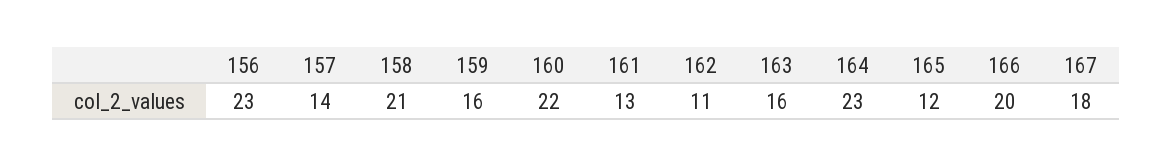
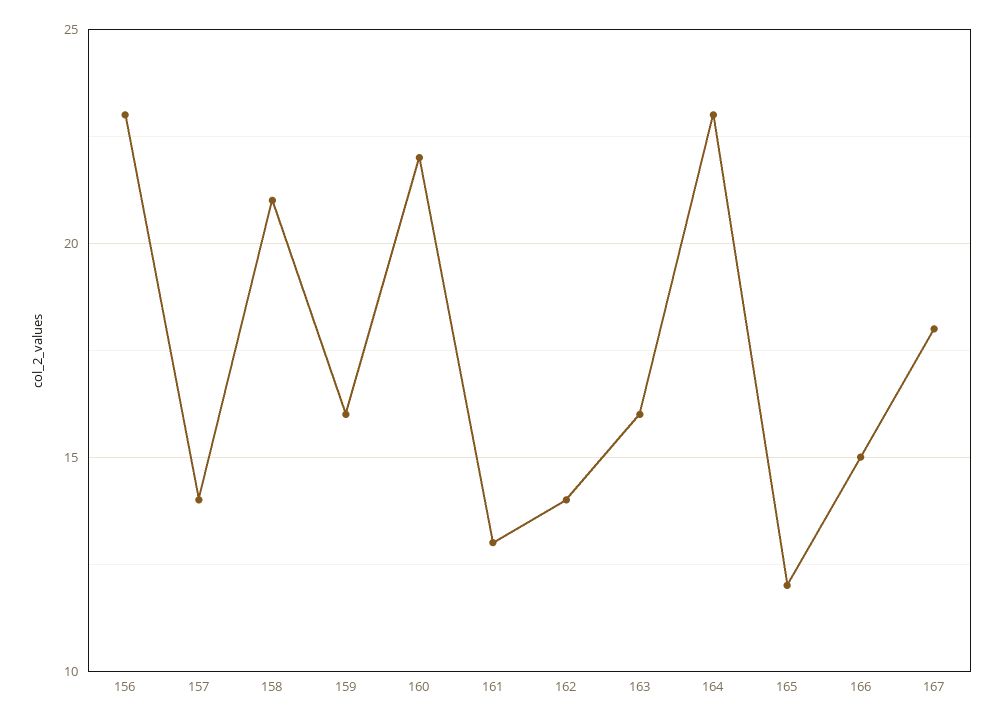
  {
    "156": 23,
    "157": 14,
    "158": 21,
    "159": 16,
    "160": 22,
    "161": 13,
-   "162": 11,
+   "162": 14,
    "163": 16,
    "164": 23,
    "165": 12,
-   "166": 20,
+   "166": 15,
    "167": 18
  }

